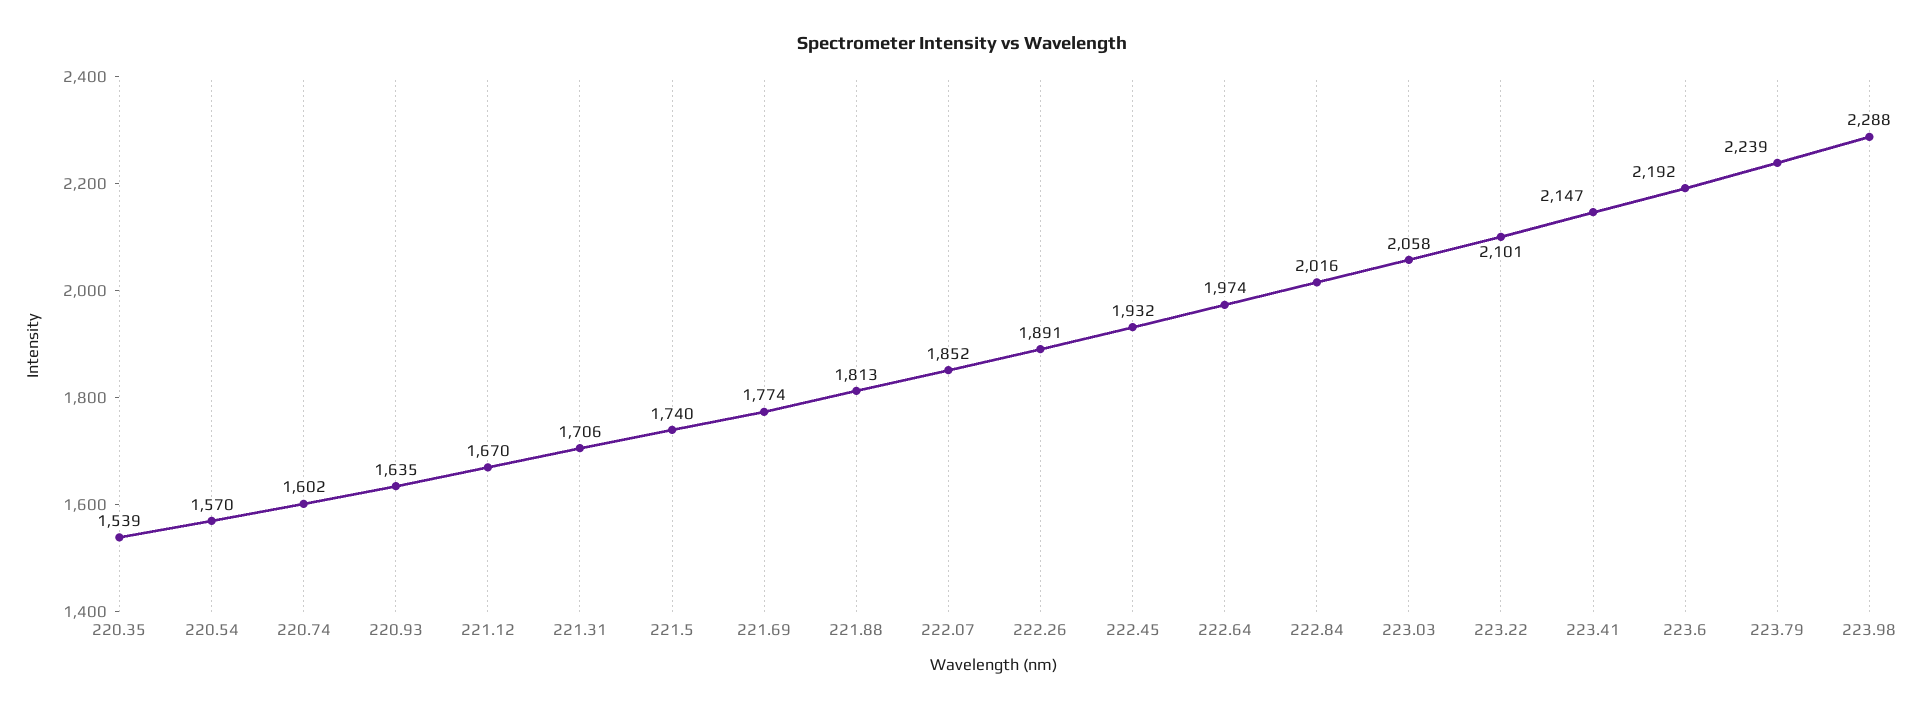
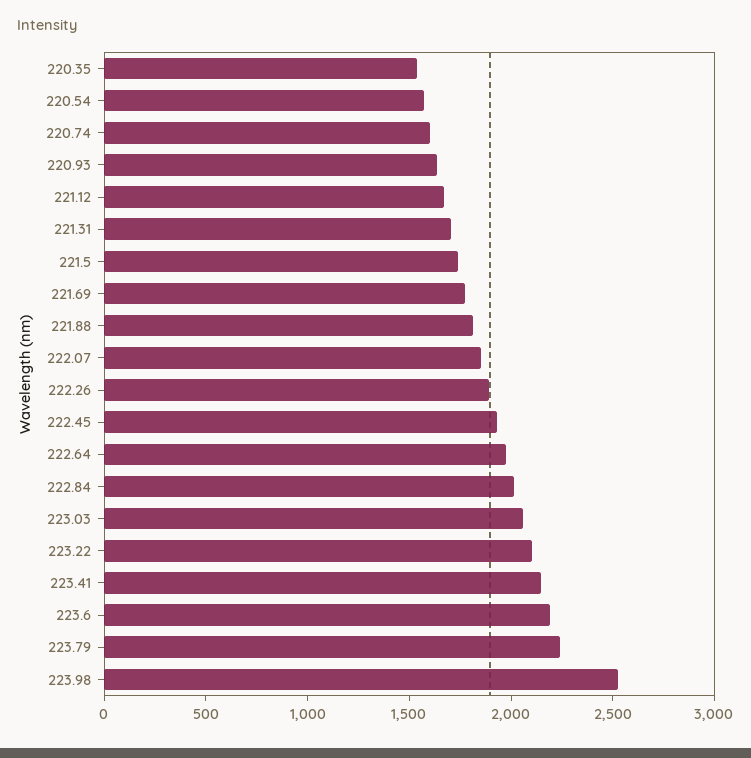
  {
    "220.35": 1539,
    "220.54": 1570,
    "220.74": 1602,
    "220.93": 1635,
    "221.12": 1670,
    "221.31": 1706,
    "221.5": 1740,
    "221.69": 1774,
    "221.88": 1813,
    "222.07": 1852,
    "222.26": 1891,
    "222.45": 1932,
    "222.64": 1974,
    "222.84": 2016,
    "223.03": 2058,
    "223.22": 2101,
    "223.41": 2147,
    "223.6": 2192,
    "223.79": 2239,
-   "223.98": 2288
+   "223.98": 2500
  }

